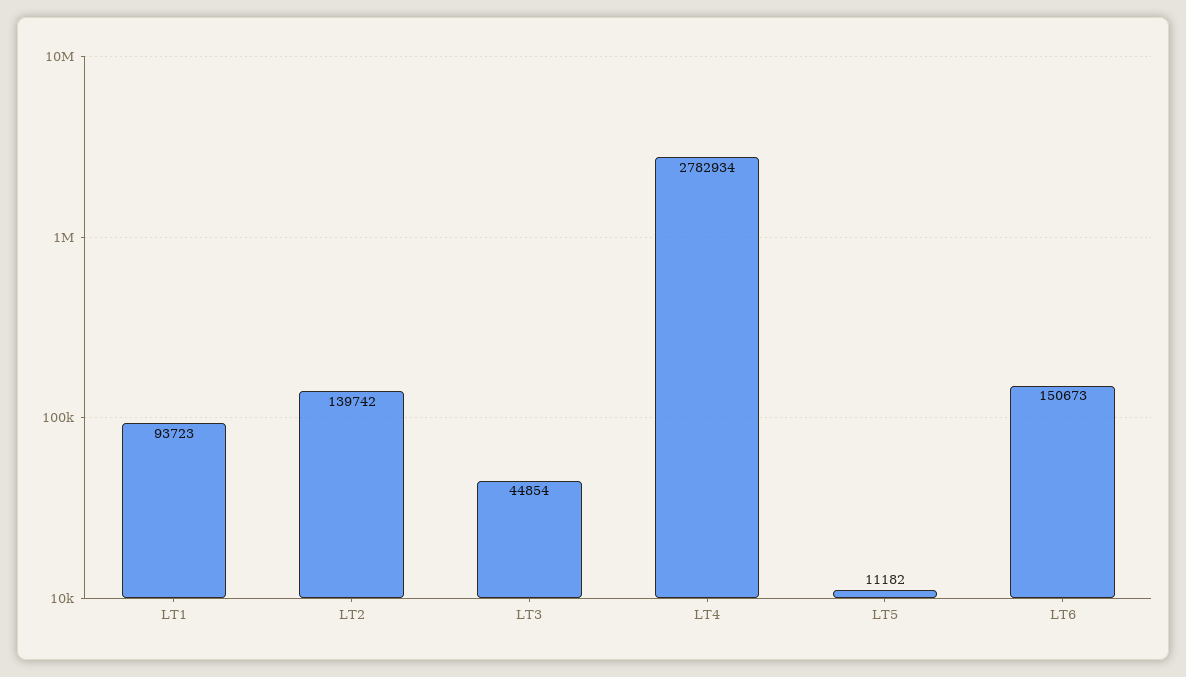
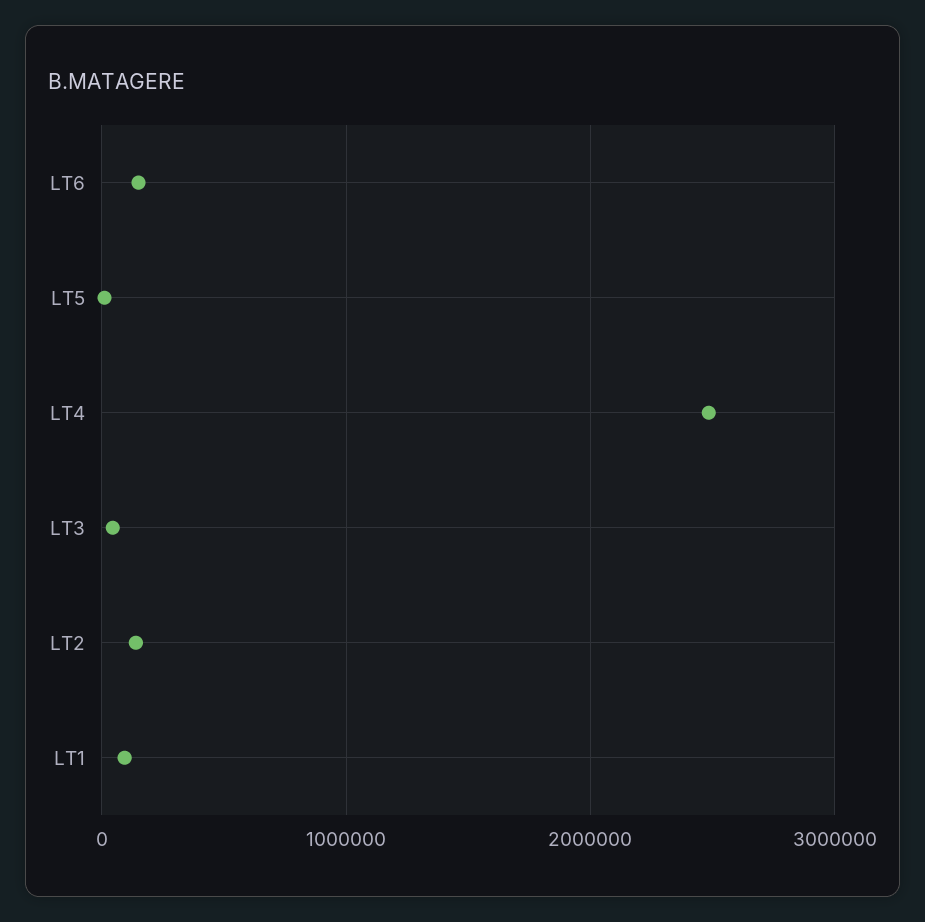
  {
    "LT1": 93723,
    "LT2": 139742,
    "LT3": 44854,
-   "LT4": 2782934,
+   "LT4": 2500000,
    "LT5": 11182,
    "LT6": 150673
  }

